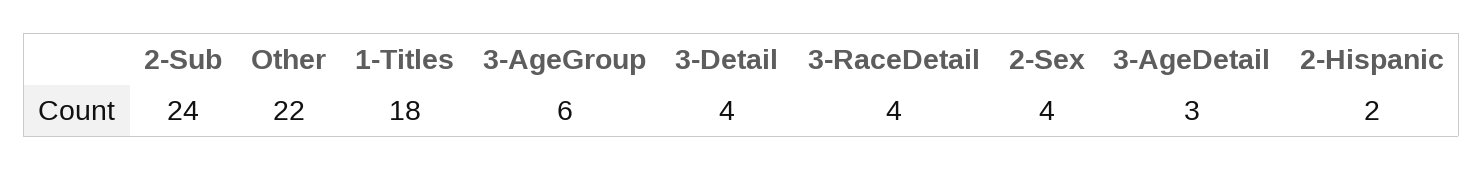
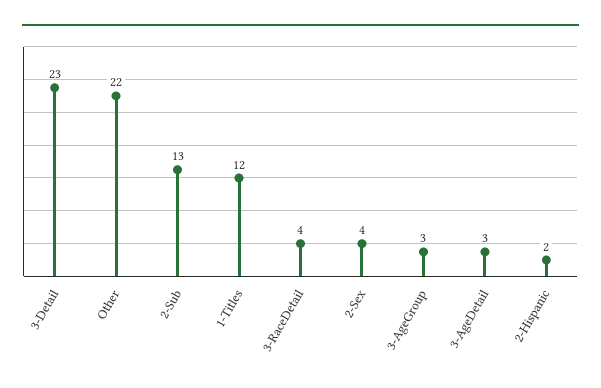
  {
-   "2-Sub": 24,
+   "2-Sub": 13,
    "Other": 22,
-   "1-Titles": 18,
+   "1-Titles": 12,
-   "3-AgeGroup": 6,
+   "3-AgeGroup": 3,
-   "3-Detail": 4,
+   "3-Detail": 23,
    "3-RaceDetail": 4,
    "2-Sex": 4,
    "3-AgeDetail": 3,
    "2-Hispanic": 2
  }

